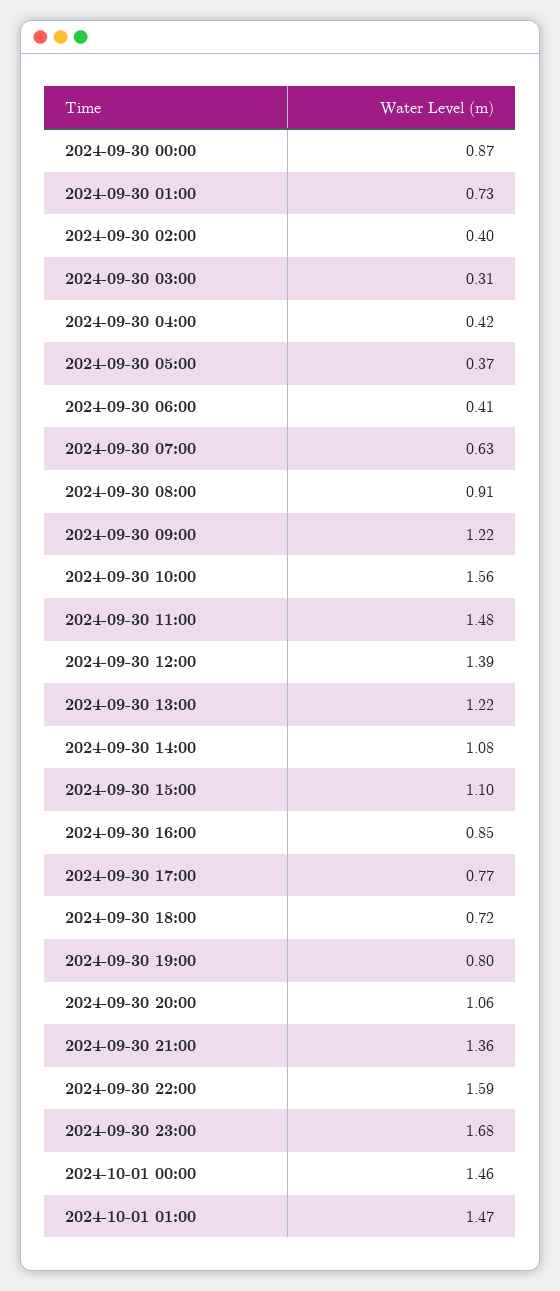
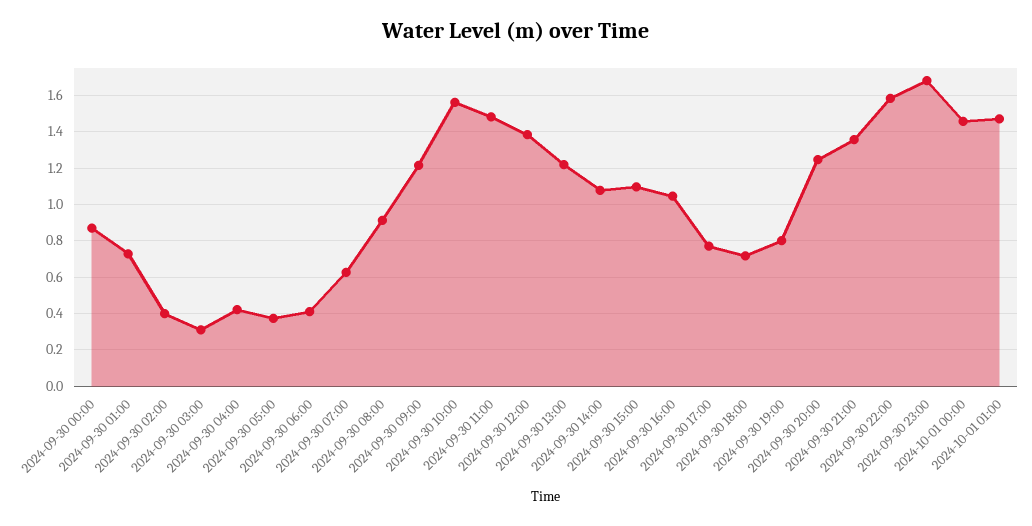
  {
    "2024-09-30 00:00": 0.87,
    "2024-09-30 01:00": 0.73,
    "2024-09-30 02:00": 0.4,
    "2024-09-30 03:00": 0.31,
    "2024-09-30 04:00": 0.42,
    "2024-09-30 05:00": 0.37,
    "2024-09-30 06:00": 0.41,
    "2024-09-30 07:00": 0.63,
    "2024-09-30 08:00": 0.91,
    "2024-09-30 09:00": 1.22,
    "2024-09-30 10:00": 1.56,
    "2024-09-30 11:00": 1.48,
    "2024-09-30 12:00": 1.39,
    "2024-09-30 13:00": 1.22,
    "2024-09-30 14:00": 1.08,
    "2024-09-30 15:00": 1.1,
-   "2024-09-30 16:00": 0.85,
+   "2024-09-30 16:00": 1.05,
    "2024-09-30 17:00": 0.77,
    "2024-09-30 18:00": 0.72,
    "2024-09-30 19:00": 0.8,
-   "2024-09-30 20:00": 1.06,
+   "2024-09-30 20:00": 1.25,
    "2024-09-30 21:00": 1.36,
    "2024-09-30 22:00": 1.59,
    "2024-09-30 23:00": 1.68,
    "2024-10-01 00:00": 1.46,
    "2024-10-01 01:00": 1.47
  }

